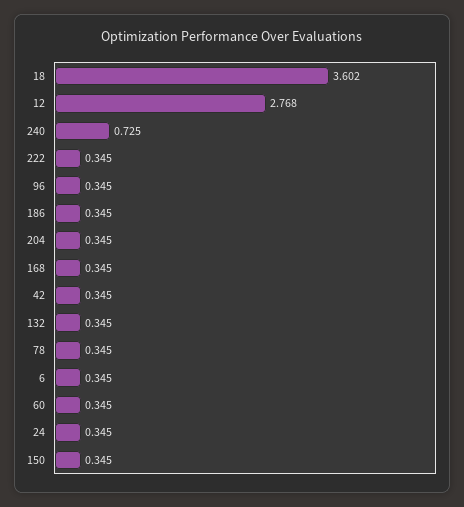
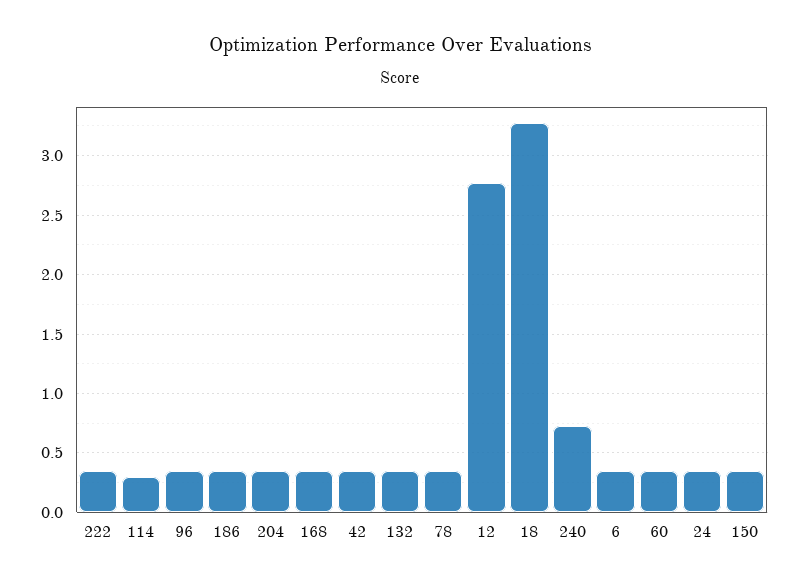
  {
-   "18": 3.602,
+   "18": 3.3,
    "12": 2.768,
    "240": 0.725,
    "222": 0.345,
    "96": 0.345,
    "186": 0.345,
    "204": 0.345,
    "168": 0.345,
    "42": 0.345,
    "132": 0.345,
    "78": 0.345,
    "6": 0.345,
    "60": 0.345,
    "24": 0.345,
-   "150": 0.345
+   "150": 0.345,
+   "114": 0.3
  }

